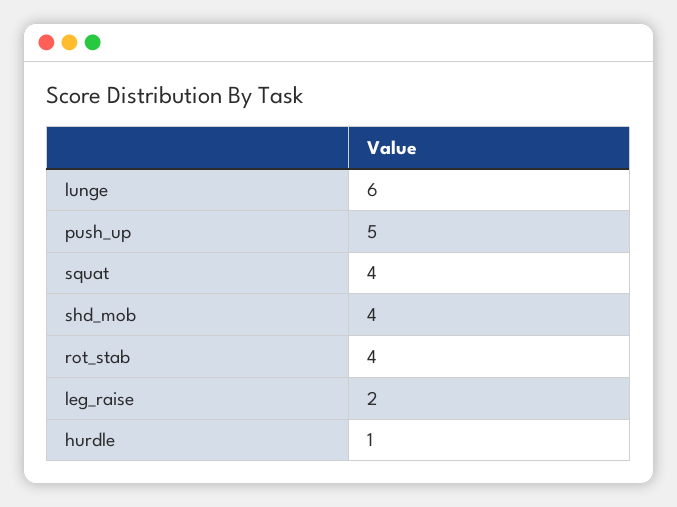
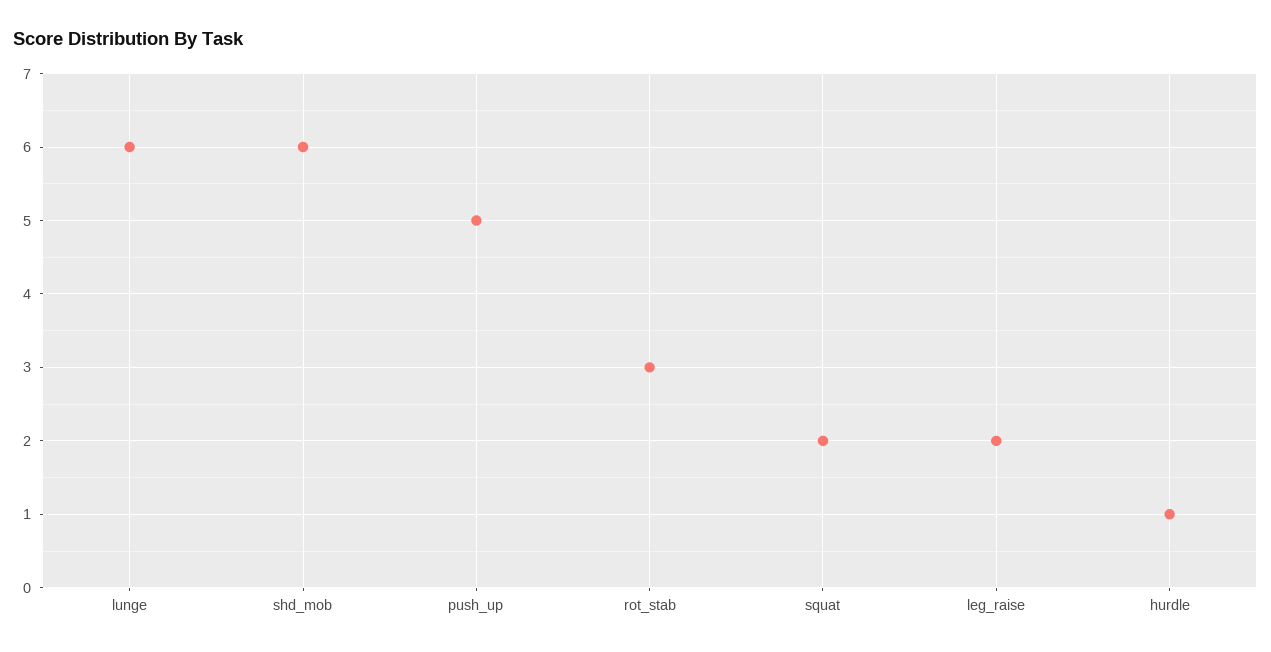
  {
    "lunge": 6,
    "push_up": 5,
-   "squat": 4,
+   "squat": 2,
-   "shd_mob": 4,
+   "shd_mob": 6,
-   "rot_stab": 4,
+   "rot_stab": 3,
    "leg_raise": 2,
    "hurdle": 1
  }

